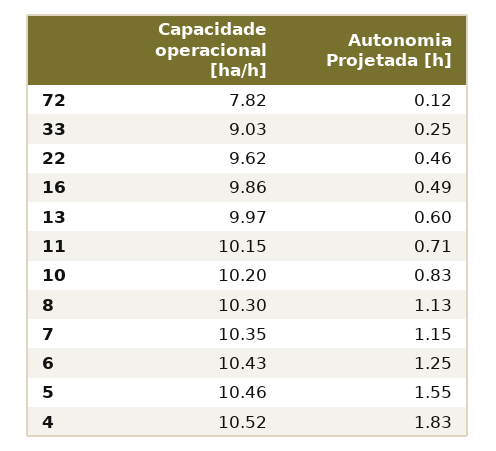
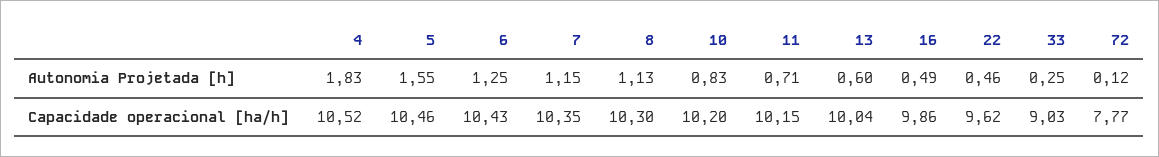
  {
    "Capacidade operacional [ha/h]": {
-     "72": 7.82,
+     "72": 7.77,
      "33": 9.03,
      "22": 9.62,
      "16": 9.86,
-     "13": 9.97,
+     "13": 10.04,
      "11": 10.15,
      "10": 10.2,
      "8": 10.3,
      "7": 10.35,
      "6": 10.43,
      "5": 10.46,
      "4": 10.52
    },
    "Autonomia Projetada [h]": {
      "72": 0.12,
      "33": 0.25,
      "22": 0.46,
      "16": 0.49,
      "13": 0.6,
      "11": 0.71,
      "10": 0.83,
      "8": 1.13,
      "7": 1.15,
      "6": 1.25,
      "5": 1.55,
      "4": 1.83
    }
  }

